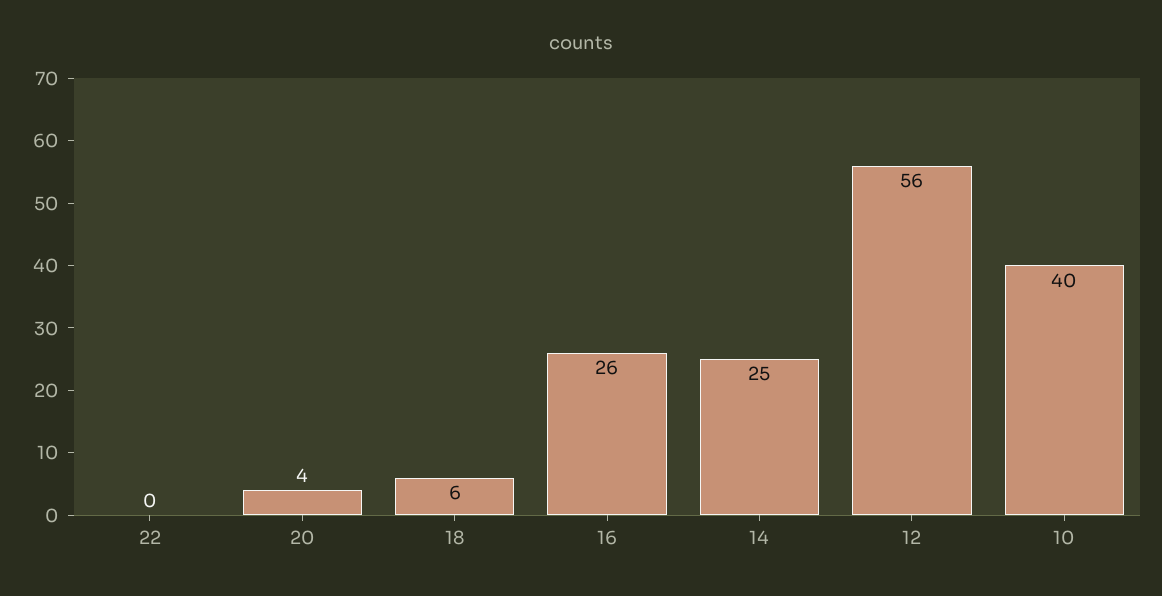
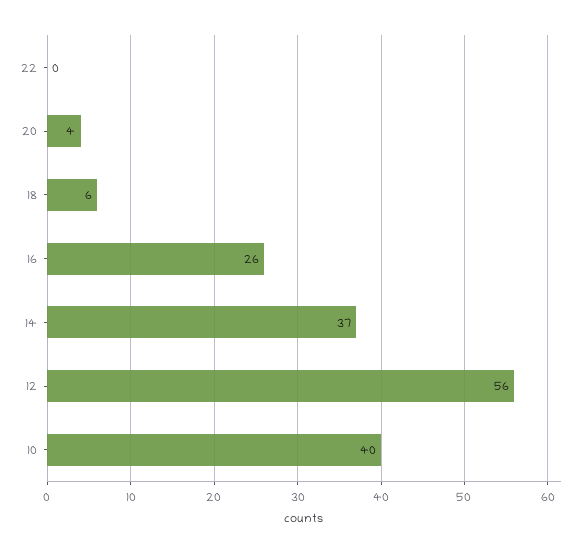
  {
    "22": 0,
    "20": 4,
    "18": 6,
    "16": 26,
-   "14": 25,
+   "14": 37,
    "12": 56,
    "10": 40
  }

